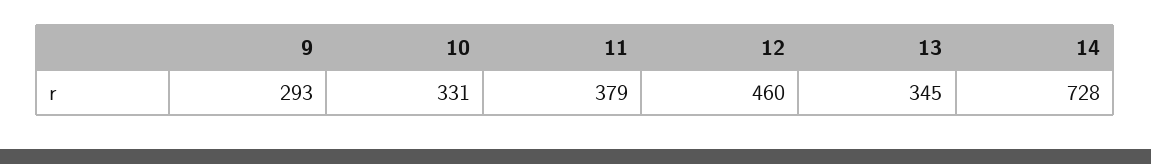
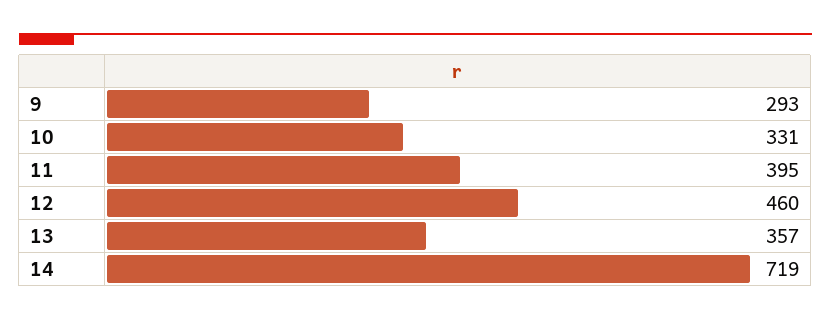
  {
    "9": 293,
    "10": 331,
-   "11": 379,
+   "11": 395,
    "12": 460,
-   "13": 345,
+   "13": 357,
-   "14": 728
+   "14": 719
  }

